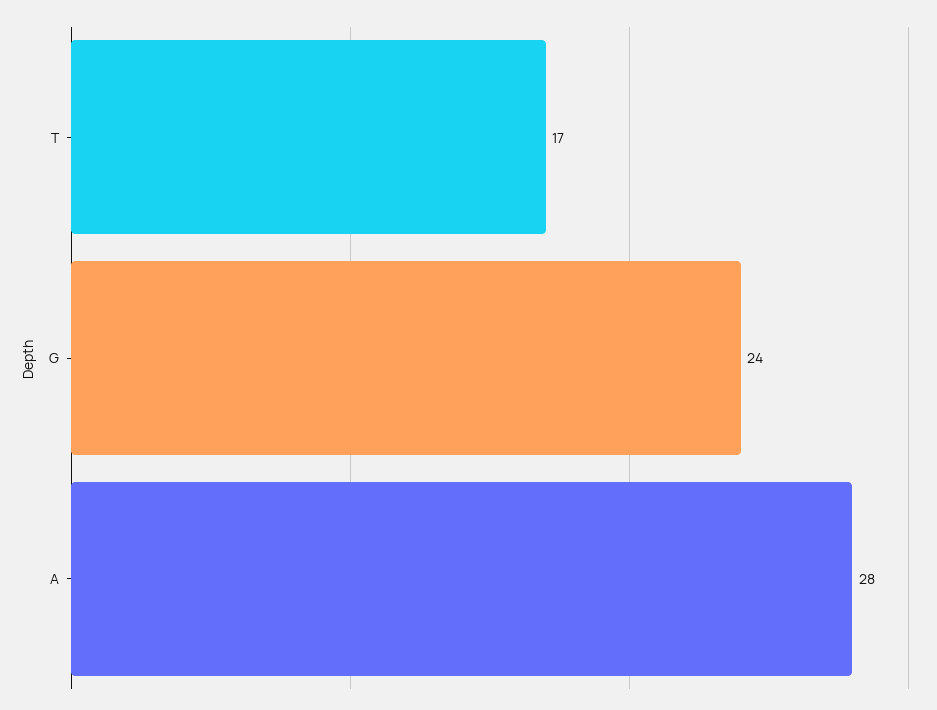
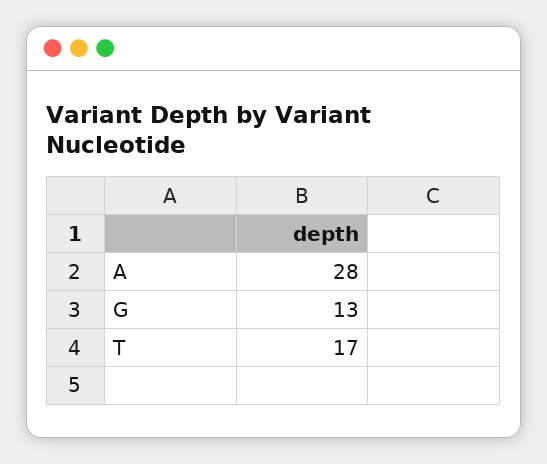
  {
    "T": 17,
-   "G": 24,
+   "G": 13,
    "A": 28
  }

